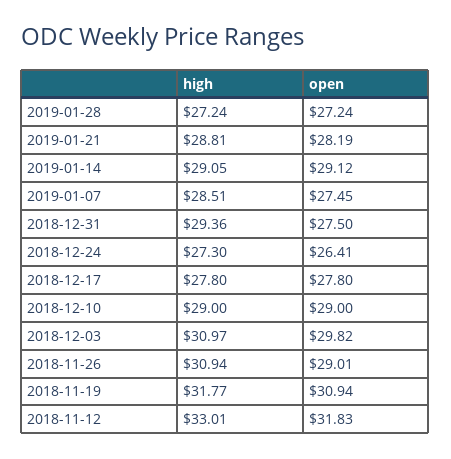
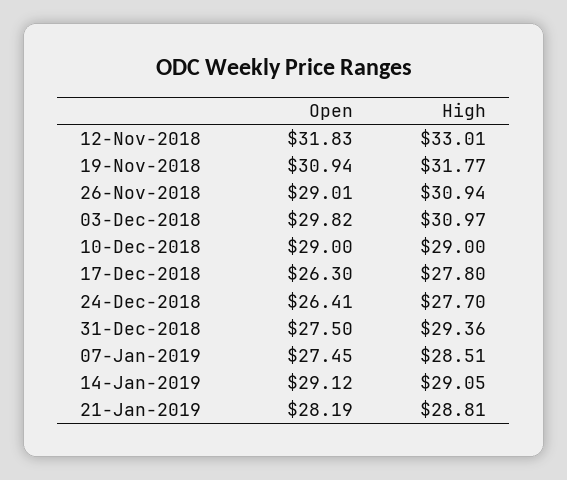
  {
    "high": {
-     "2019-01-28": 27.24,
      "2019-01-21": 28.81,
      "2019-01-14": 29.05,
      "2019-01-07": 28.51,
      "2018-12-31": 29.36,
-     "2018-12-24": 27.3,
+     "2018-12-24": 27.7,
      "2018-12-17": 27.8,
      "2018-12-10": 29,
      "2018-12-03": 30.97,
      "2018-11-26": 30.94,
      "2018-11-19": 31.77,
      "2018-11-12": 33.01
    },
    "open": {
-     "2019-01-28": 27.24,
      "2019-01-21": 28.19,
      "2019-01-14": 29.12,
      "2019-01-07": 27.45,
      "2018-12-31": 27.5,
      "2018-12-24": 26.41,
-     "2018-12-17": 27.8,
+     "2018-12-17": 26.3,
      "2018-12-10": 29,
      "2018-12-03": 29.82,
      "2018-11-26": 29.01,
      "2018-11-19": 30.94,
      "2018-11-12": 31.83
    }
  }

